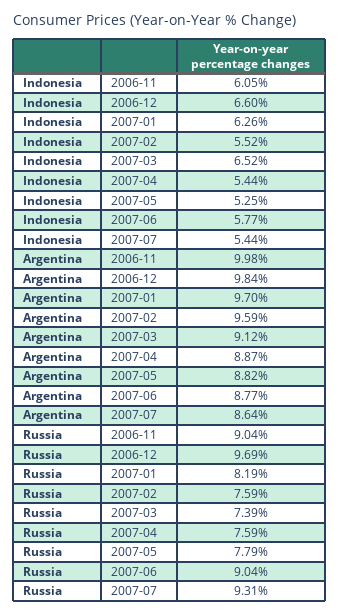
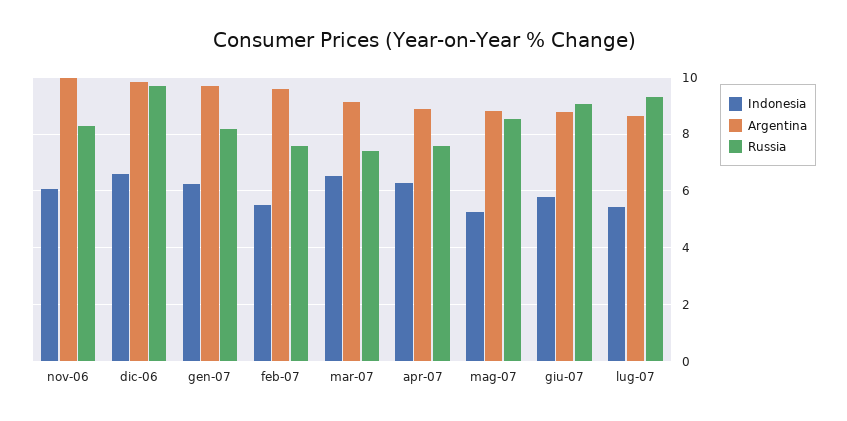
  {
    "Indonesia": {
      "2006-11": 6.05,
      "2006-12": 6.6,
      "2007-01": 6.26,
      "2007-02": 5.52,
      "2007-03": 6.52,
-     "2007-04": 5.44,
+     "2007-04": 6.25,
      "2007-05": 5.25,
      "2007-06": 5.77,
      "2007-07": 5.44
    },
    "Argentina": {
      "2006-11": 9.98,
      "2006-12": 9.84,
      "2007-01": 9.7,
      "2007-02": 9.59,
      "2007-03": 9.12,
      "2007-04": 8.87,
      "2007-05": 8.82,
      "2007-06": 8.77,
      "2007-07": 8.64
    },
    "Russia": {
-     "2006-11": 9.04,
+     "2006-11": 8.25,
      "2006-12": 9.69,
      "2007-01": 8.19,
      "2007-02": 7.59,
      "2007-03": 7.39,
      "2007-04": 7.59,
-     "2007-05": 7.79,
+     "2007-05": 8.5,
      "2007-06": 9.04,
      "2007-07": 9.31
    }
  }

